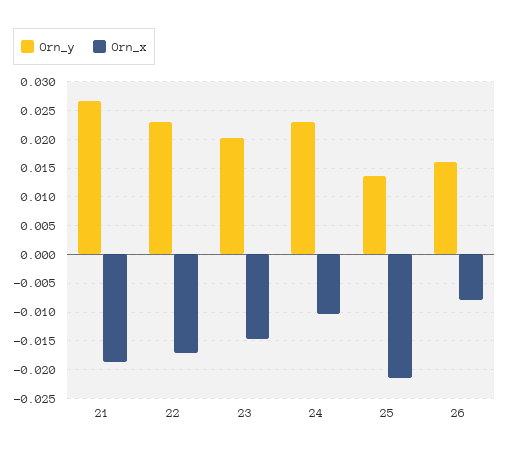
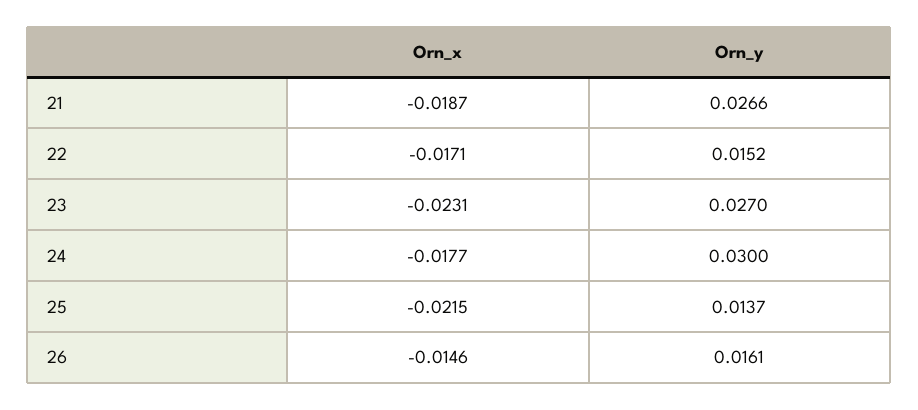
  {
    "Orn_y": {
      "21": 0.0266,
-     "22": 0.0225,
+     "22": 0.0152,
-     "23": 0.02,
+     "23": 0.027,
-     "24": 0.0225,
+     "24": 0.03,
      "25": 0.0137,
      "26": 0.0161
    },
    "Orn_x": {
      "21": -0.0187,
      "22": -0.0171,
-     "23": -0.015,
+     "23": -0.0231,
-     "24": -0.01,
+     "24": -0.0177,
      "25": -0.0215,
-     "26": -0.0075
+     "26": -0.0146
    }
  }

